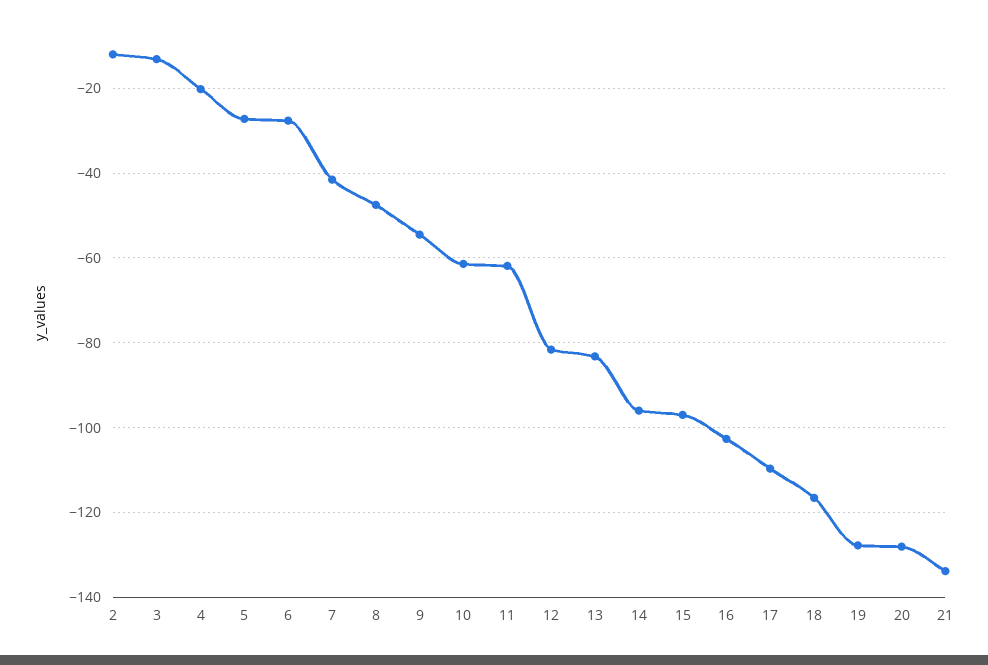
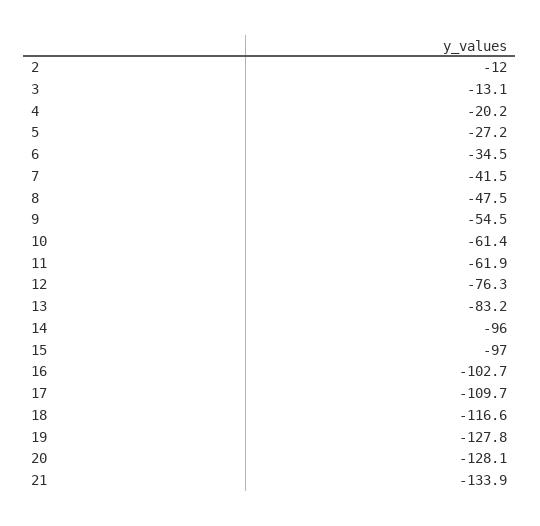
  {
    "2": -12,
    "3": -13.1,
    "4": -20.2,
    "5": -27.2,
-   "6": -28,
+   "6": -34.5,
    "7": -41.5,
    "8": -47.5,
    "9": -54.5,
    "10": -61.4,
    "11": -61.9,
-   "12": -82,
+   "12": -76.3,
    "13": -83.2,
    "14": -96,
    "15": -97,
    "16": -102.7,
    "17": -109.7,
    "18": -116.6,
    "19": -127.8,
    "20": -128.1,
    "21": -133.9
  }

